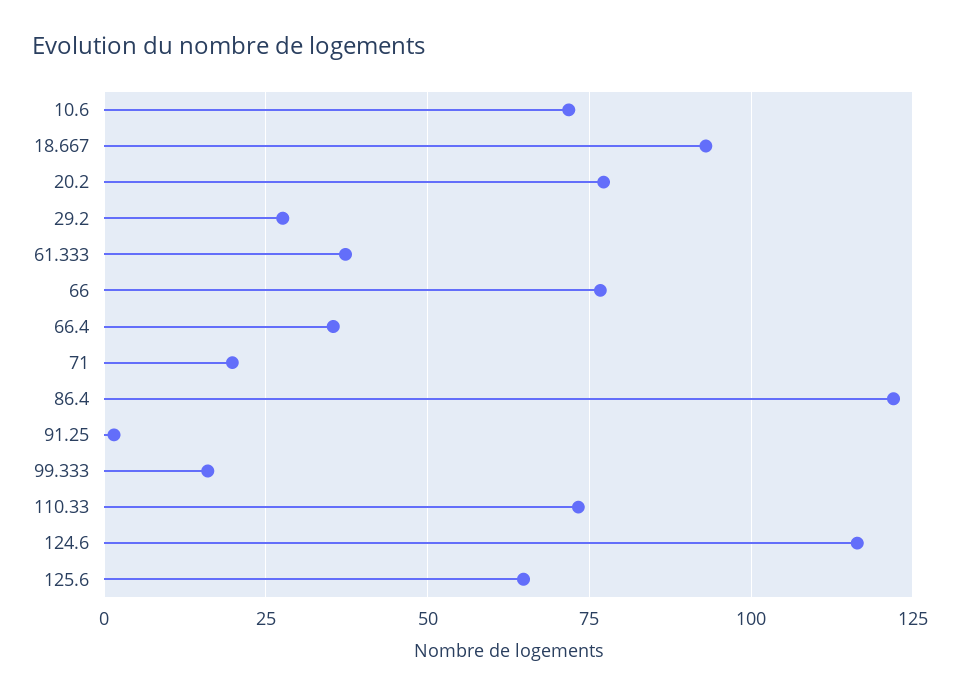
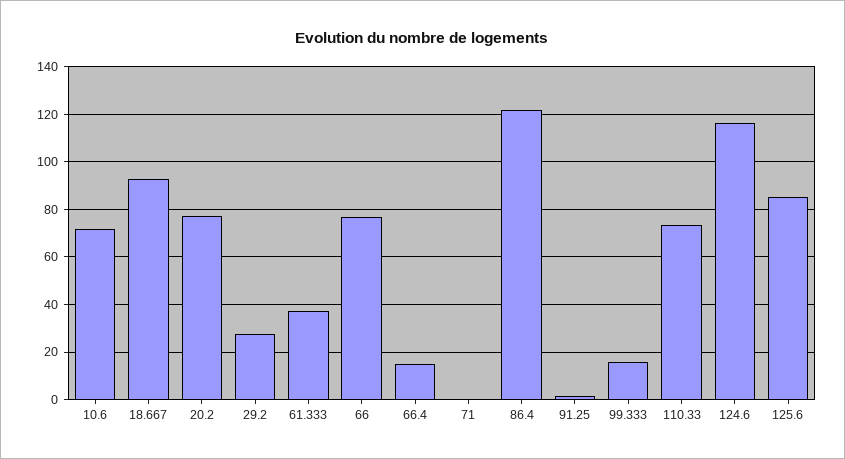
  {
    "10.6": 72.5,
    "18.667": 92.5,
    "20.2": 77.5,
    "29.2": 27.5,
    "61.333": 37.5,
    "66": 77.5,
-   "66.4": 35,
+   "66.4": 15,
-   "71": 20,
+   "71": 0,
    "86.4": 122.5,
    "91.25": 2.5,
    "99.333": 15,
    "110.33": 72.5,
    "124.6": 117.5,
-   "125.6": 65
+   "125.6": 85
  }

